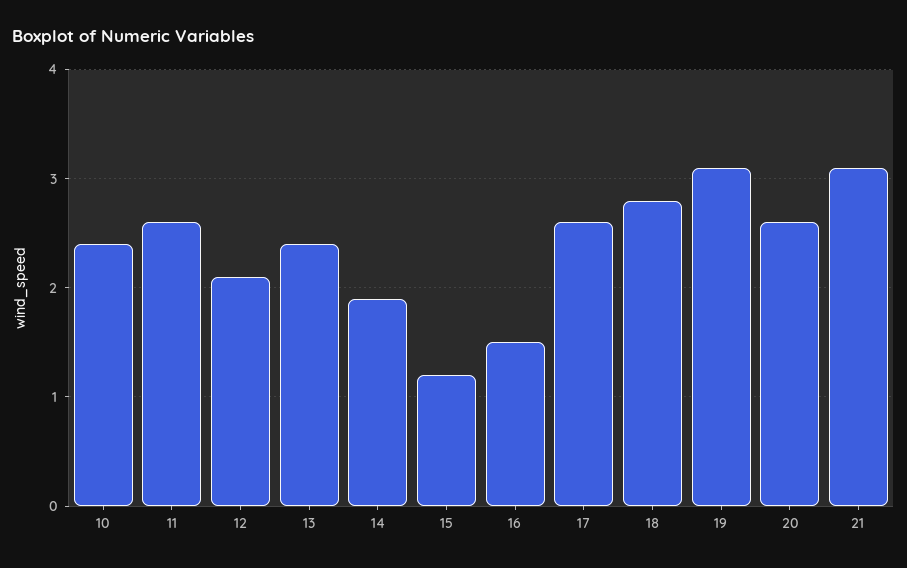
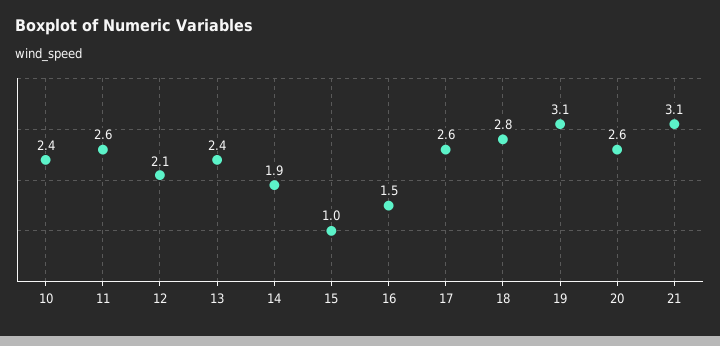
  {
    "10": 2.4,
    "11": 2.6,
    "12": 2.1,
    "13": 2.4,
    "14": 1.9,
-   "15": 1.2,
+   "15": 1,
    "16": 1.5,
    "17": 2.6,
    "18": 2.8,
    "19": 3.1,
    "20": 2.6,
    "21": 3.1
  }

